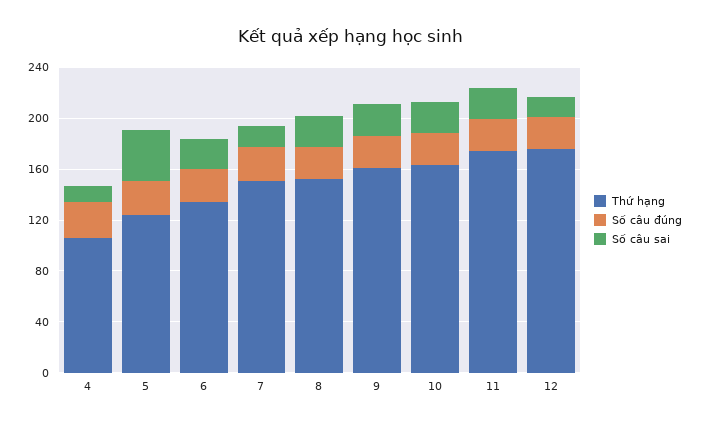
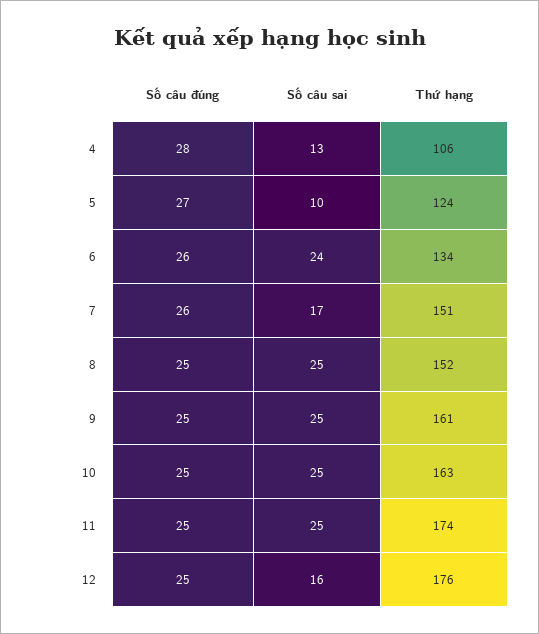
  {
    "Thứ hạng": {
      "4": 106,
      "5": 124,
      "6": 134,
      "7": 151,
      "8": 152,
      "9": 161,
      "10": 163,
      "11": 174,
      "12": 176
    },
    "Số câu đúng": {
      "4": 28,
      "5": 27,
      "6": 26,
      "7": 26,
      "8": 25,
      "9": 25,
      "10": 25,
      "11": 25,
      "12": 25
    },
    "Số câu sai": {
      "4": 13,
-     "5": 40,
+     "5": 10,
      "6": 24,
      "7": 17,
      "8": 25,
      "9": 25,
      "10": 25,
      "11": 25,
      "12": 16
    }
  }

